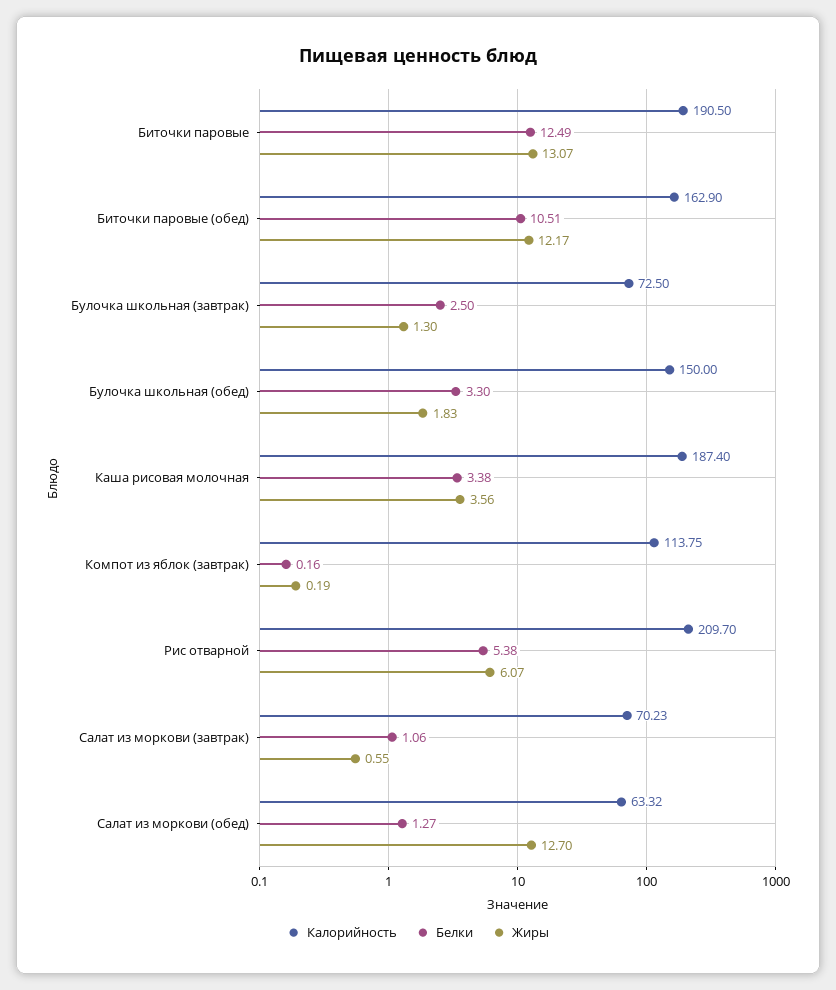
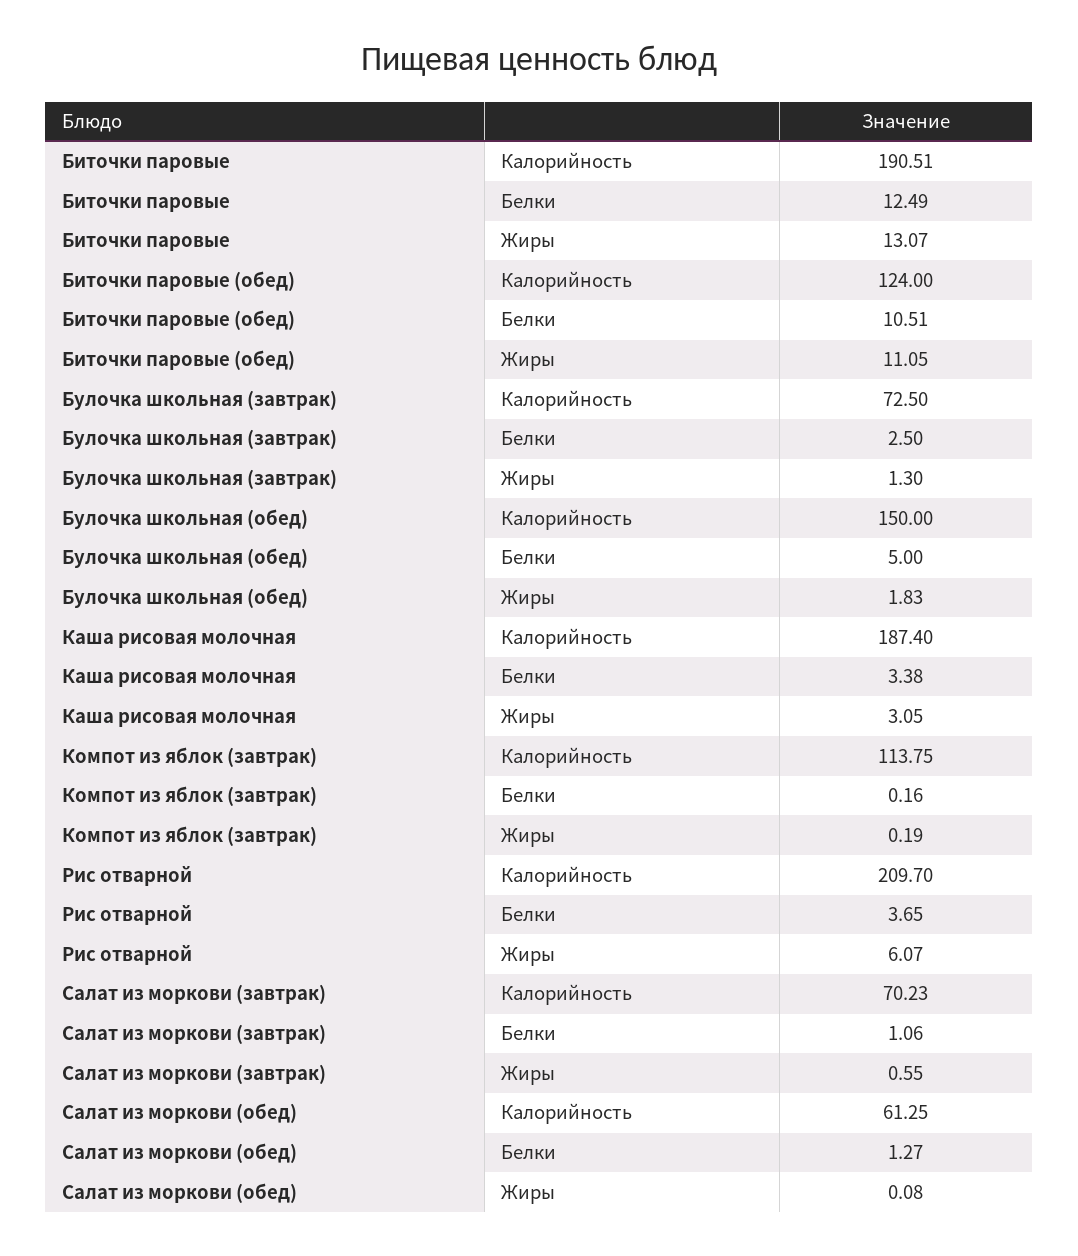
  {
    "Калорийность": {
-     "Биточки паровые": 190.5,
+     "Биточки паровые": 190.51,
-     "Биточки паровые (обед)": 162.9,
+     "Биточки паровые (обед)": 124,
      "Булочка школьная (завтрак)": 72.5,
      "Булочка школьная (обед)": 150,
      "Каша рисовая молочная": 187.4,
      "Компот из яблок (завтрак)": 113.75,
      "Рис отварной": 209.7,
      "Салат из моркови (завтрак)": 70.23,
-     "Салат из моркови (обед)": 63.32
+     "Салат из моркови (обед)": 61.25
    },
    "Белки": {
      "Биточки паровые": 12.49,
      "Биточки паровые (обед)": 10.51,
      "Булочка школьная (завтрак)": 2.5,
-     "Булочка школьная (обед)": 3.3,
+     "Булочка школьная (обед)": 5,
      "Каша рисовая молочная": 3.38,
      "Компот из яблок (завтрак)": 0.16,
-     "Рис отварной": 5.38,
+     "Рис отварной": 3.65,
      "Салат из моркови (завтрак)": 1.06,
      "Салат из моркови (обед)": 1.27
    },
    "Жиры": {
      "Биточки паровые": 13.07,
-     "Биточки паровые (обед)": 12.17,
+     "Биточки паровые (обед)": 11.05,
      "Булочка школьная (завтрак)": 1.3,
      "Булочка школьная (обед)": 1.83,
-     "Каша рисовая молочная": 3.56,
+     "Каша рисовая молочная": 3.05,
      "Компот из яблок (завтрак)": 0.19,
      "Рис отварной": 6.07,
      "Салат из моркови (завтрак)": 0.55,
-     "Салат из моркови (обед)": 12.7
+     "Салат из моркови (обед)": 0.08
    }
  }

